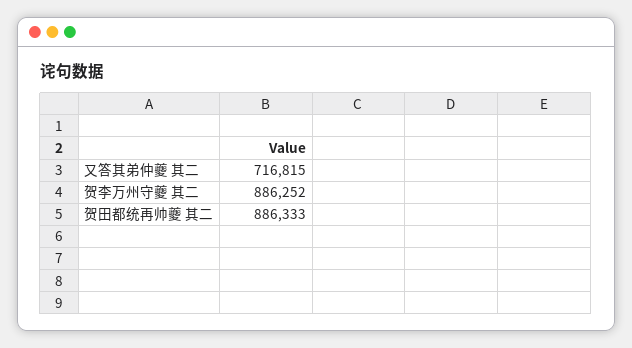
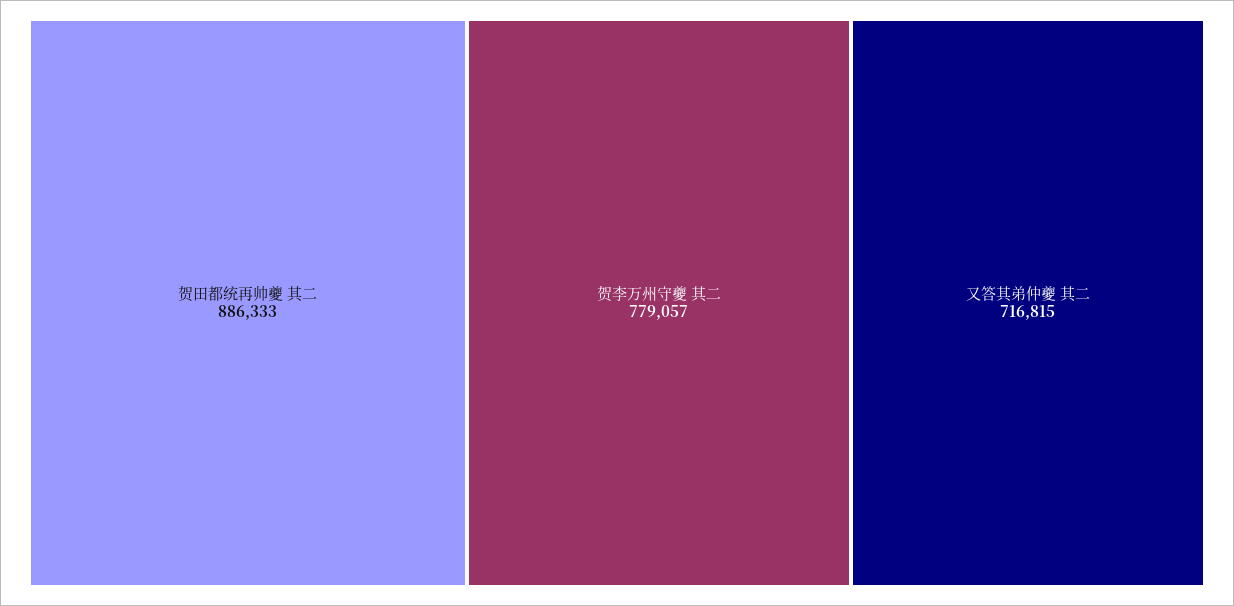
  {
    "又答其弟仲夔 其二": 716815,
-   "贺李万州守夔 其二": 886252,
+   "贺李万州守夔 其二": 779057,
    "贺田都统再帅夔 其二": 886333
  }

